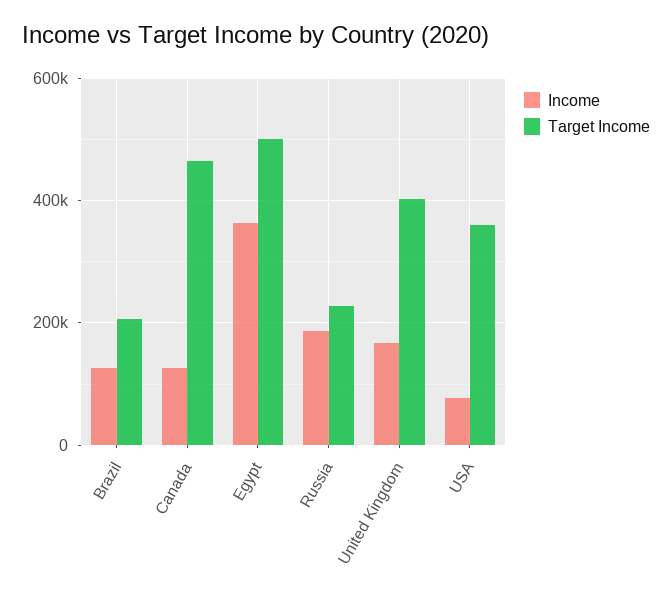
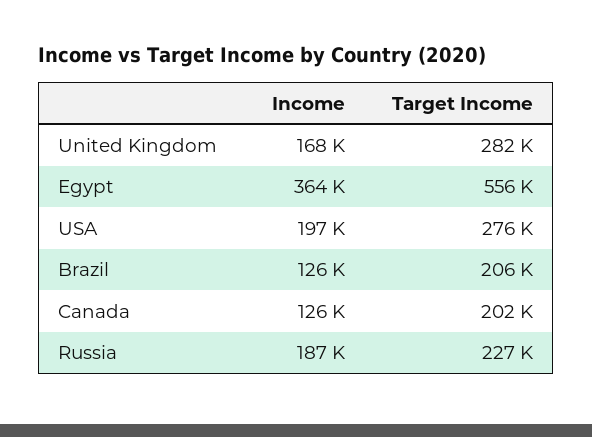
  {
    "Income": {
      "Brazil": 126000,
      "Canada": 126000,
      "Egypt": 364000,
      "Russia": 187000,
      "United Kingdom": 168000,
-     "USA": 80000
+     "USA": 197000
    },
    "Target Income": {
      "Brazil": 206000,
-     "Canada": 460000,
+     "Canada": 202000,
-     "Egypt": 500000,
+     "Egypt": 556000,
      "Russia": 227000,
-     "United Kingdom": 400000,
+     "United Kingdom": 282000,
-     "USA": 360000
+     "USA": 276000
    }
  }

